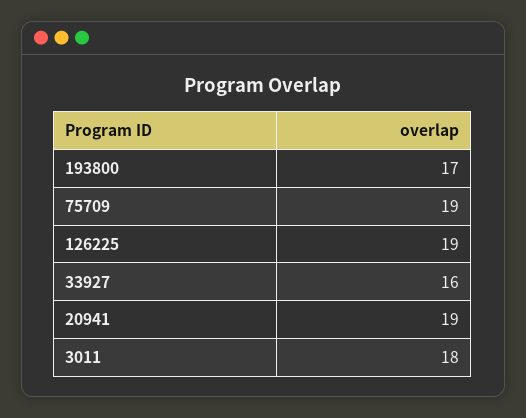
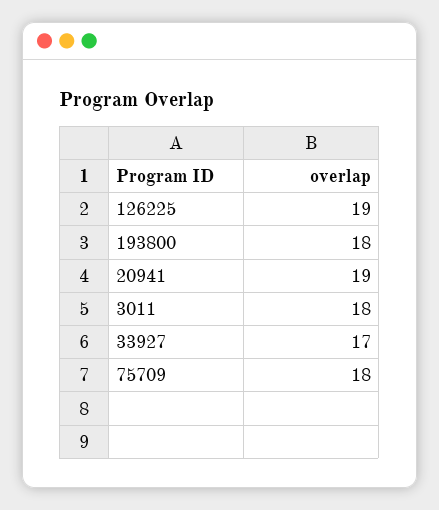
  {
-   "193800": 17,
+   "193800": 18,
-   "75709": 19,
+   "75709": 18,
    "126225": 19,
-   "33927": 16,
+   "33927": 17,
    "20941": 19,
    "3011": 18
  }

